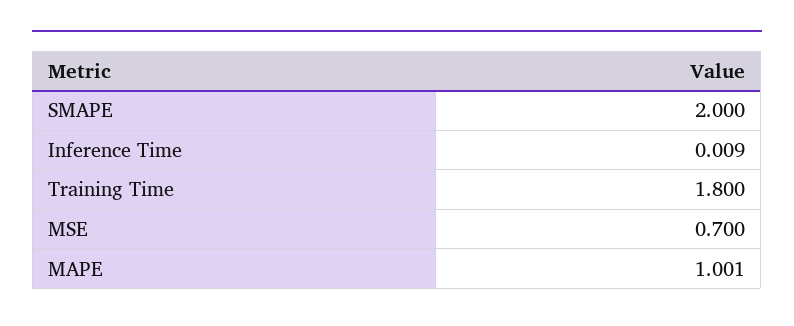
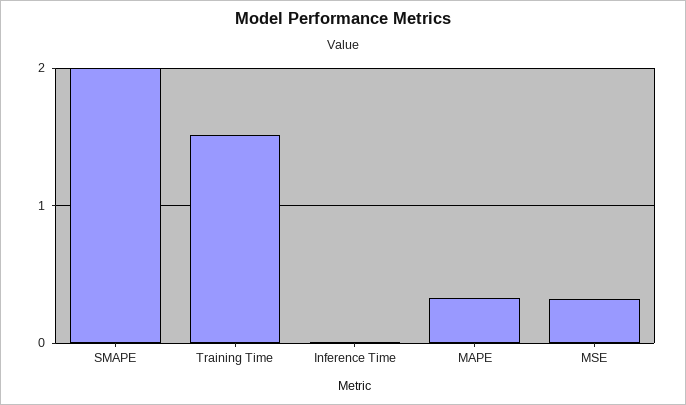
  {
    "SMAPE": 2,
    "Inference Time": 0.009,
-   "Training Time": 1.8,
+   "Training Time": 1.5,
-   "MSE": 0.7,
+   "MSE": 0.3,
-   "MAPE": 1.001
+   "MAPE": 0.3
  }

